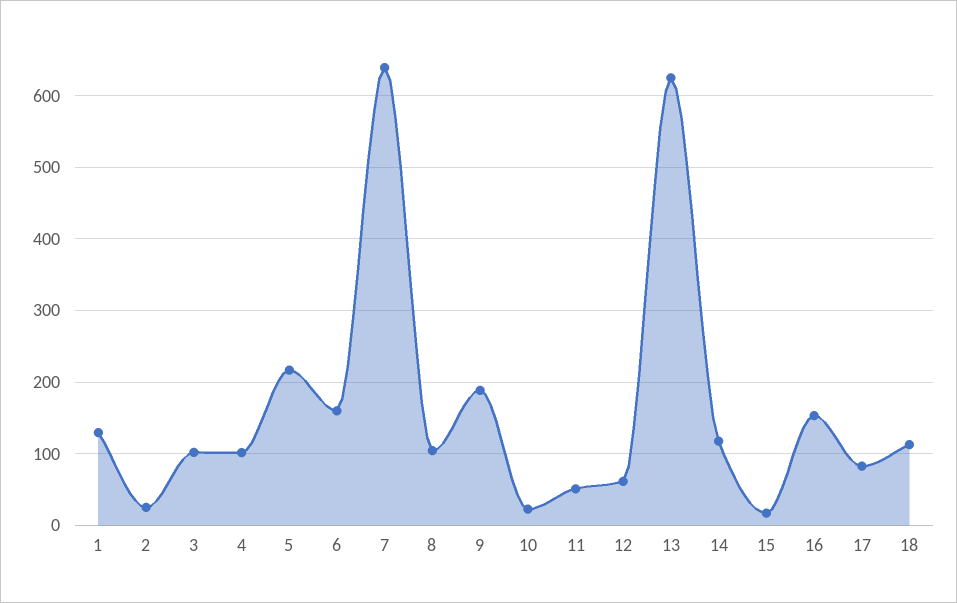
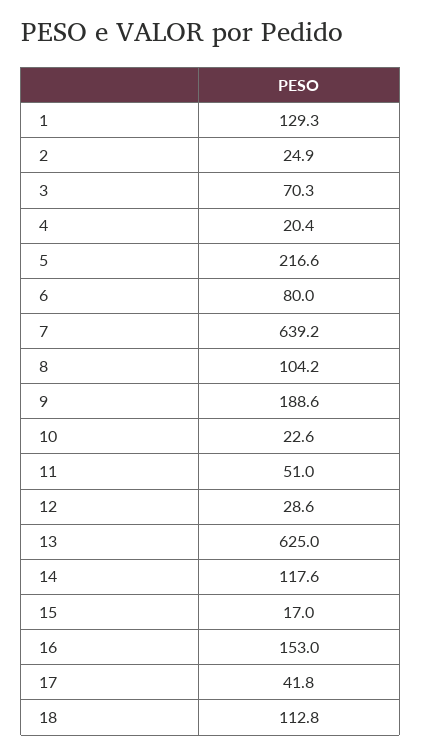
  {
    "1": 129.3,
    "2": 24.9,
-   "3": 100,
+   "3": 70.3,
-   "4": 100,
+   "4": 20.4,
    "5": 216.6,
-   "6": 160,
+   "6": 80,
    "7": 639.2,
    "8": 104.2,
    "9": 188.6,
    "10": 22.6,
    "11": 51,
-   "12": 60,
+   "12": 28.6,
    "13": 625,
    "14": 117.6,
    "15": 17,
    "16": 153,
-   "17": 80,
+   "17": 41.8,
    "18": 112.8
  }

